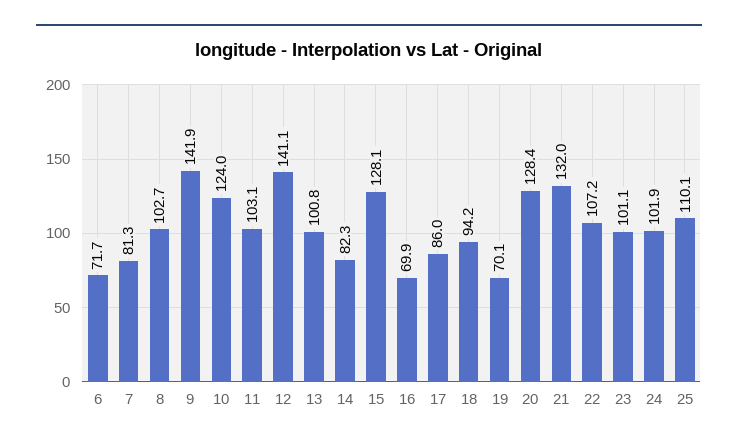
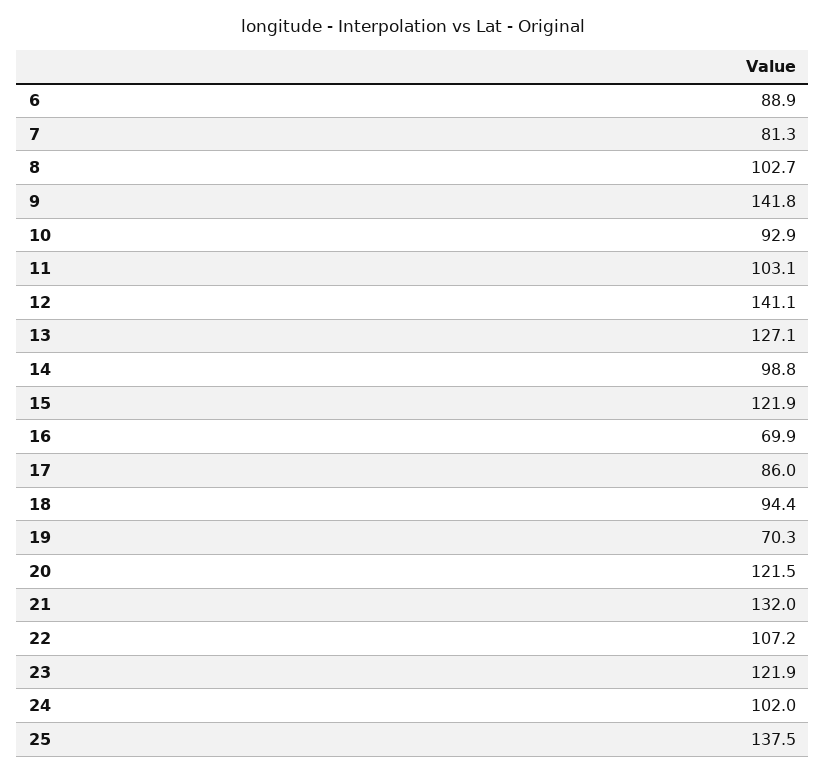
  {
-   "6": 71.7,
+   "6": 88.9,
    "7": 81.3,
    "8": 102.7,
-   "9": 141.9,
+   "9": 141.8,
-   "10": 124,
+   "10": 92.9,
    "11": 103.1,
    "12": 141.1,
-   "13": 100.8,
+   "13": 127.1,
-   "14": 82.3,
+   "14": 98.8,
-   "15": 128.1,
+   "15": 121.9,
    "16": 69.9,
    "17": 86,
-   "18": 94.2,
+   "18": 94.4,
-   "19": 70.1,
+   "19": 70.3,
-   "20": 128.4,
+   "20": 121.5,
    "21": 132,
    "22": 107.2,
-   "23": 101.1,
+   "23": 121.9,
-   "24": 101.9,
+   "24": 102,
-   "25": 110.1
+   "25": 137.5
  }

